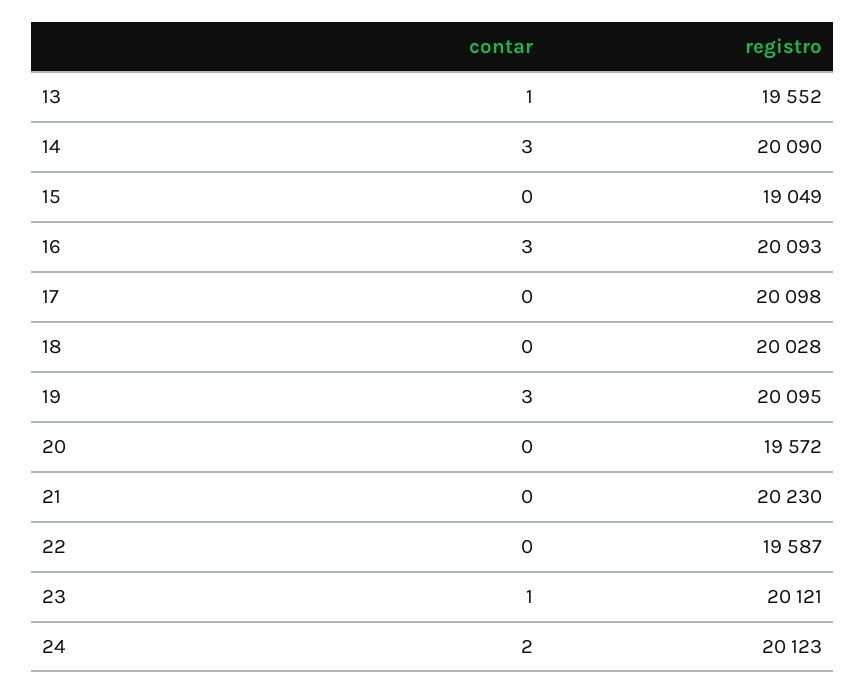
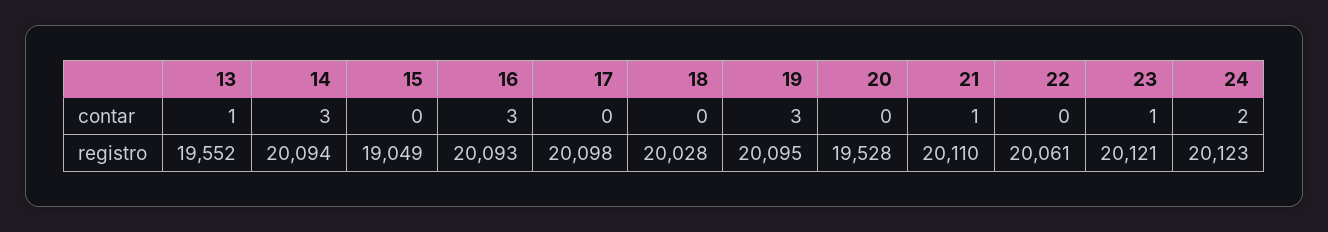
  {
    "contar": {
      "13": 1,
      "14": 3,
      "15": 0,
      "16": 3,
      "17": 0,
      "18": 0,
      "19": 3,
      "20": 0,
-     "21": 0,
+     "21": 1,
      "22": 0,
      "23": 1,
      "24": 2
    },
    "registro": {
      "13": 19552,
-     "14": 20090,
+     "14": 20094,
      "15": 19049,
      "16": 20093,
      "17": 20098,
      "18": 20028,
      "19": 20095,
-     "20": 19572,
+     "20": 19528,
-     "21": 20230,
+     "21": 20110,
-     "22": 19587,
+     "22": 20061,
      "23": 20121,
      "24": 20123
    }
  }

